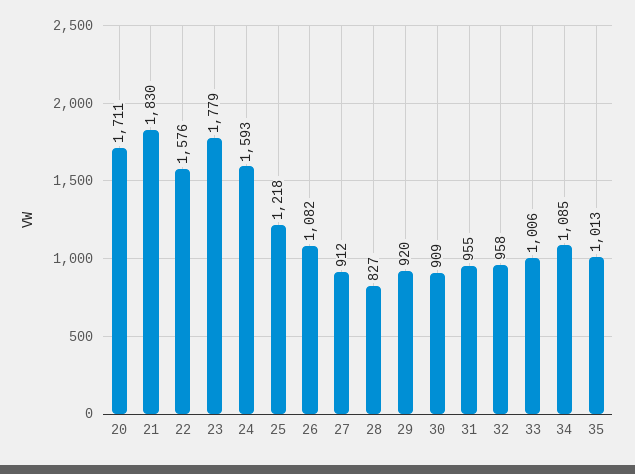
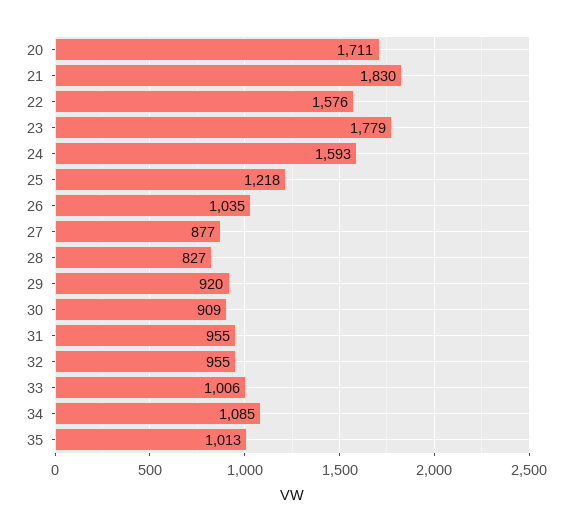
  {
    "20": 1711,
    "21": 1830,
    "22": 1576,
    "23": 1779,
    "24": 1593,
    "25": 1218,
-   "26": 1082,
+   "26": 1035,
-   "27": 912,
+   "27": 877,
    "28": 827,
    "29": 920,
    "30": 909,
    "31": 955,
-   "32": 958,
+   "32": 955,
    "33": 1006,
    "34": 1085,
    "35": 1013
  }

